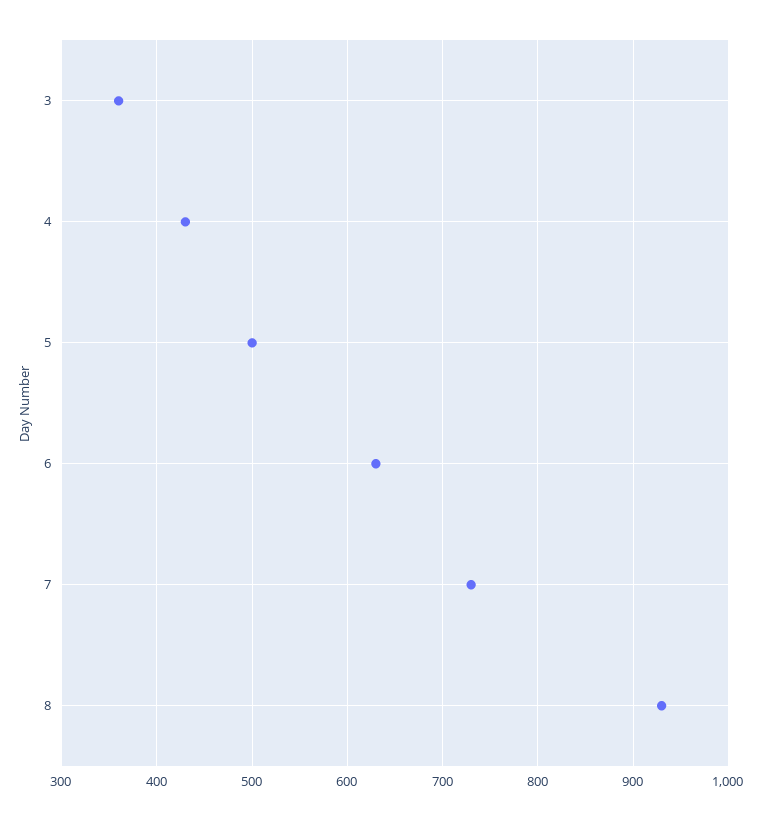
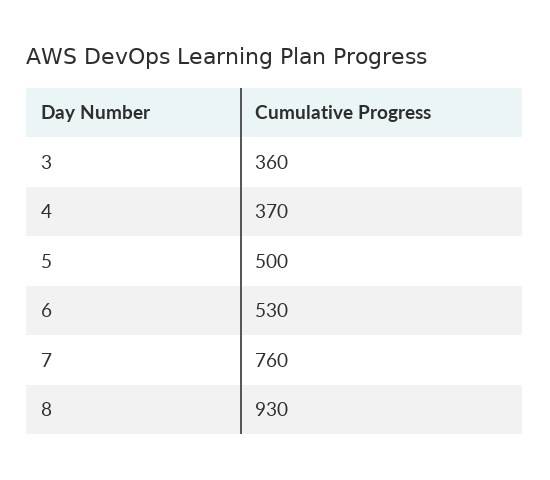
  {
    "3": 360,
-   "4": 430,
+   "4": 370,
    "5": 500,
-   "6": 630,
+   "6": 530,
-   "7": 730,
+   "7": 760,
    "8": 930
  }

